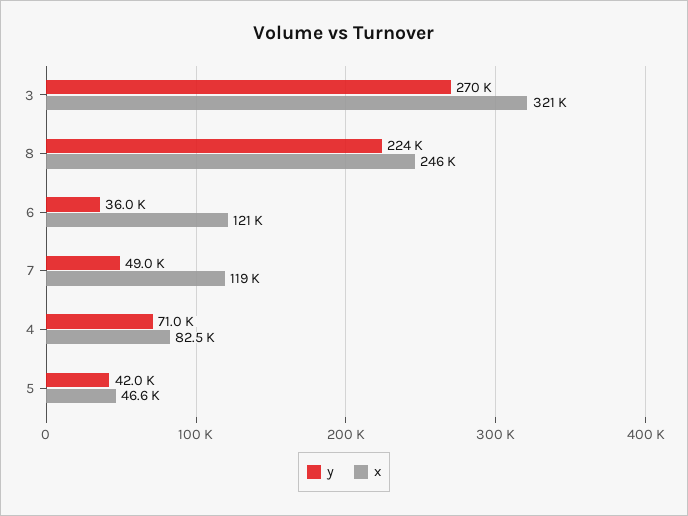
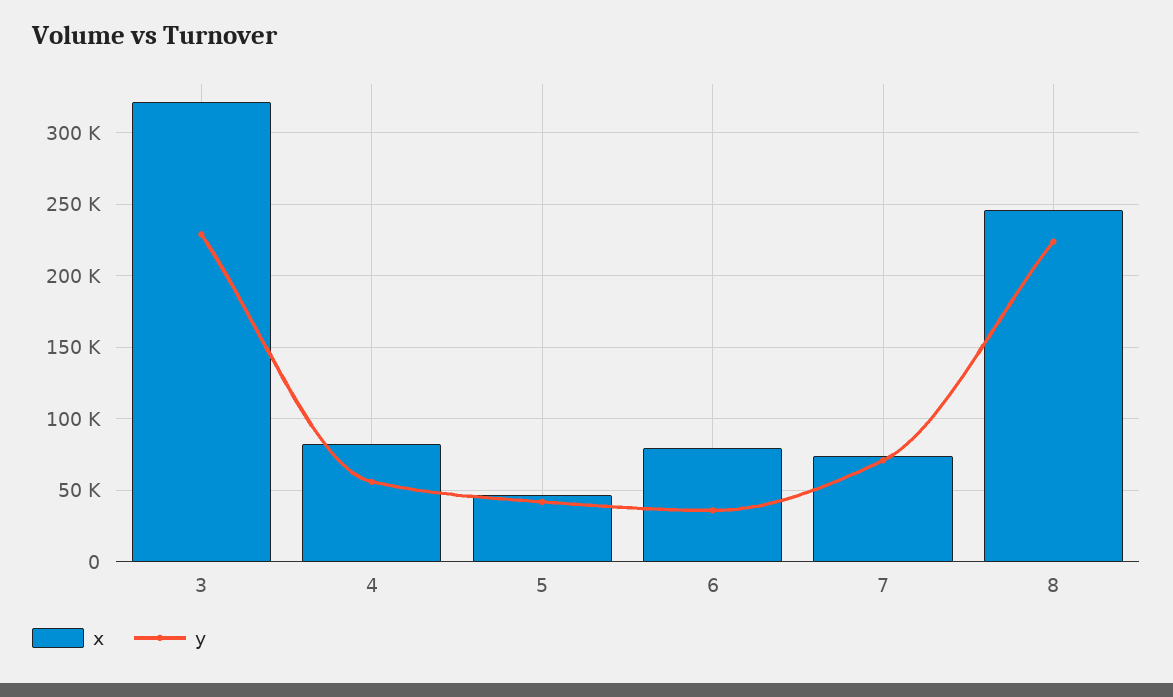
  {
    "y": {
-     "3": 270000,
+     "3": 230000,
      "8": 224000,
      "6": 36000,
-     "7": 49000,
+     "7": 70000,
-     "4": 71000,
+     "4": 55000,
      "5": 42000
    },
    "x": {
      "3": 321000,
      "8": 246000,
-     "6": 121000,
+     "6": 80000,
-     "7": 119000,
+     "7": 75000,
      "4": 82500,
      "5": 46600
    }
  }

